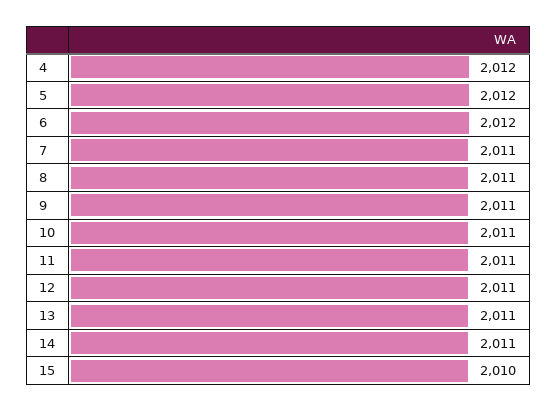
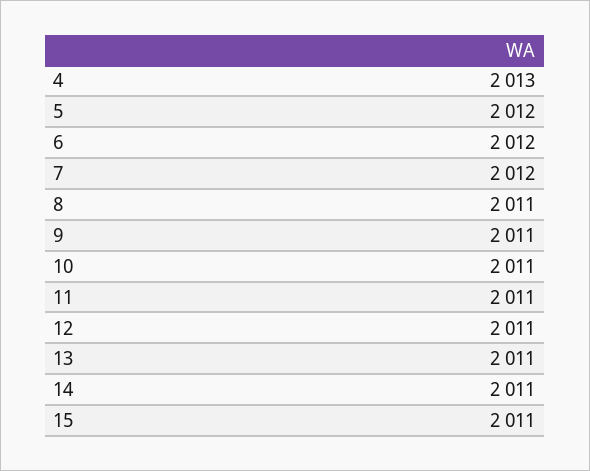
  {
-   "4": 2012,
+   "4": 2013,
    "5": 2012,
    "6": 2012,
-   "7": 2011,
+   "7": 2012,
    "8": 2011,
    "9": 2011,
    "10": 2011,
    "11": 2011,
    "12": 2011,
    "13": 2011,
    "14": 2011,
-   "15": 2010
+   "15": 2011
  }

